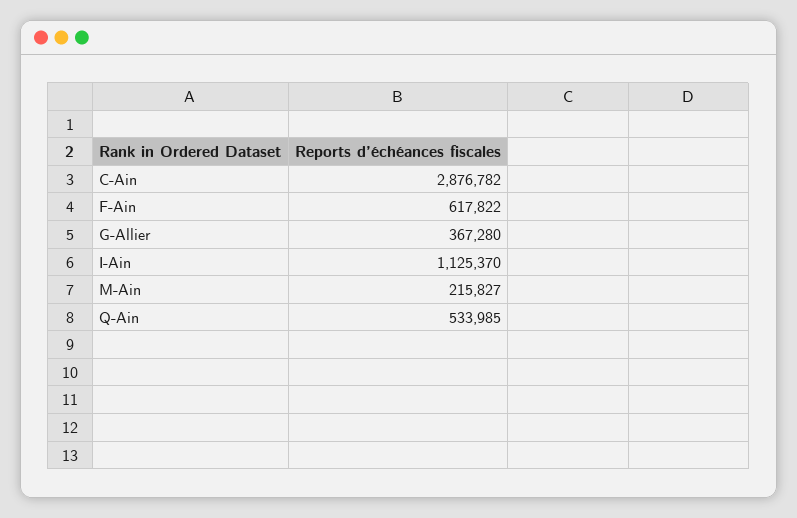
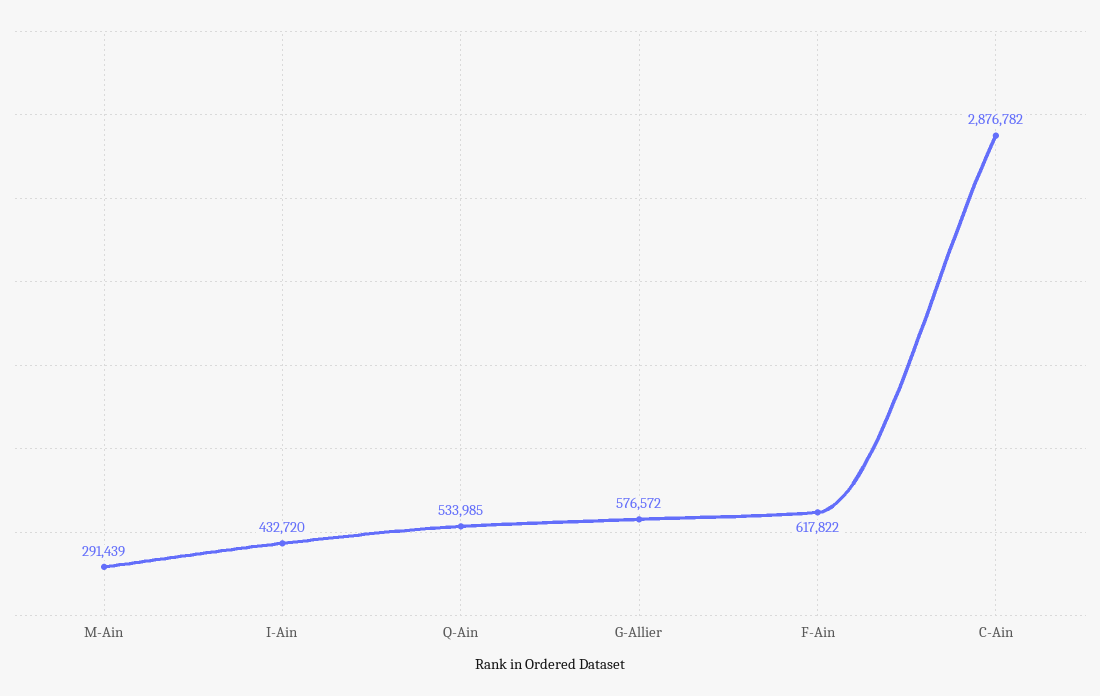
  {
    "C-Ain": 2876782,
    "F-Ain": 617822,
-   "G-Allier": 367280,
+   "G-Allier": 576572,
-   "I-Ain": 1125370,
+   "I-Ain": 432720,
-   "M-Ain": 215827,
+   "M-Ain": 291439,
    "Q-Ain": 533985
  }

